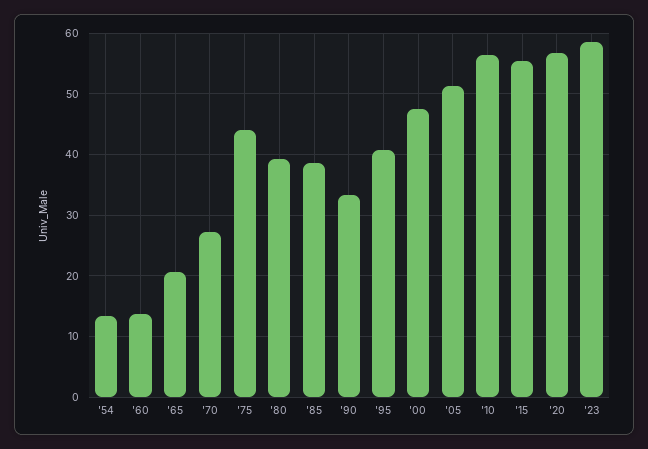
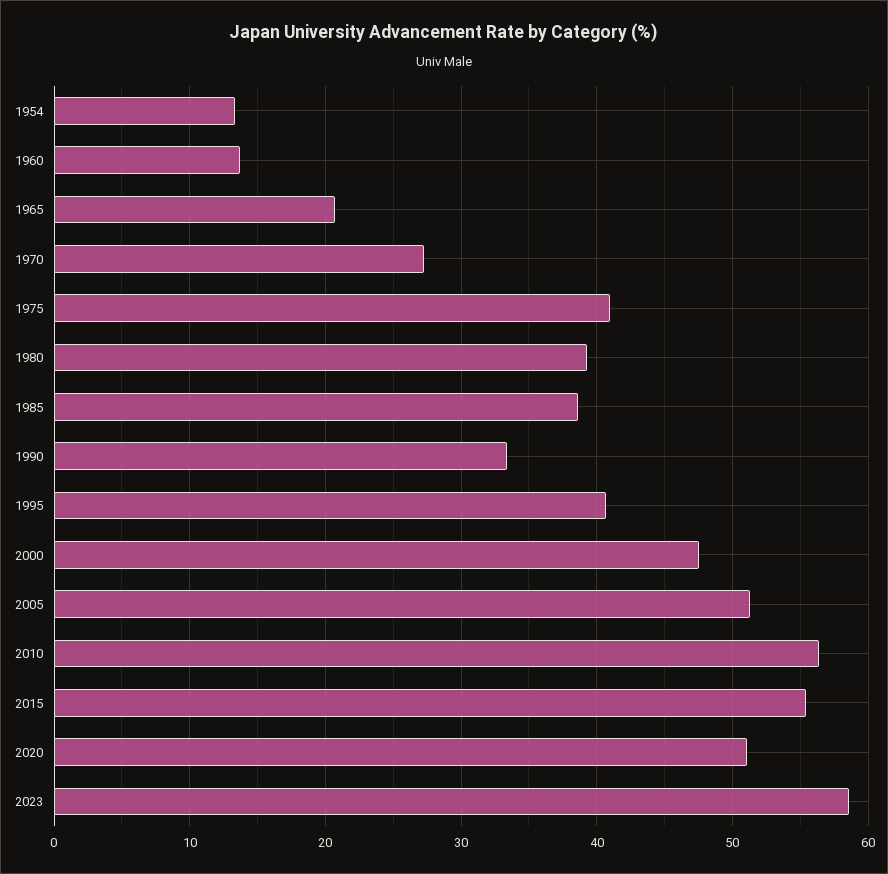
  {
    "'54": 13,
    "'60": 14,
    "'65": 21,
    "'70": 27,
-   "'75": 44,
+   "'75": 41,
    "'80": 39,
    "'85": 39,
    "'90": 33,
    "'95": 41,
    "'00": 48,
    "'05": 51,
    "'10": 56,
    "'15": 55,
-   "'20": 57,
+   "'20": 51,
    "'23": 59
  }

